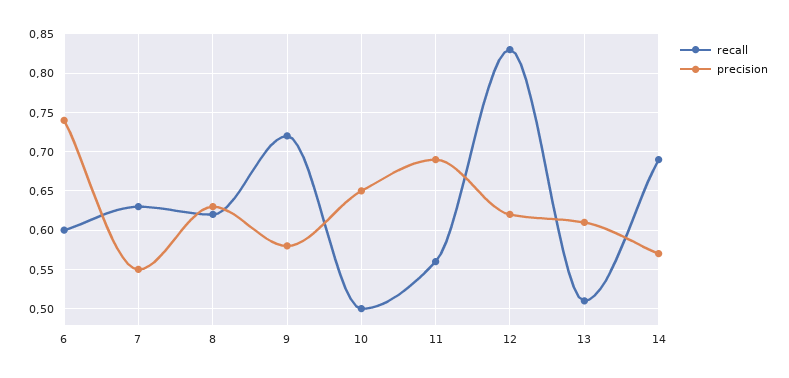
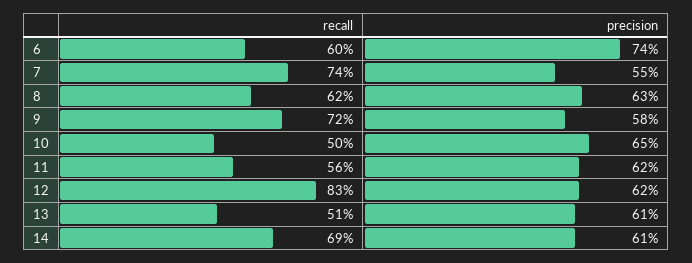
  {
    "recall": {
      "6": 0.6,
-     "7": 0.63,
+     "7": 0.74,
      "8": 0.62,
      "9": 0.72,
      "10": 0.5,
      "11": 0.56,
      "12": 0.83,
      "13": 0.51,
      "14": 0.69
    },
    "precision": {
      "6": 0.74,
      "7": 0.55,
      "8": 0.63,
      "9": 0.58,
      "10": 0.65,
-     "11": 0.69,
+     "11": 0.62,
      "12": 0.62,
      "13": 0.61,
-     "14": 0.57
+     "14": 0.61
    }
  }

